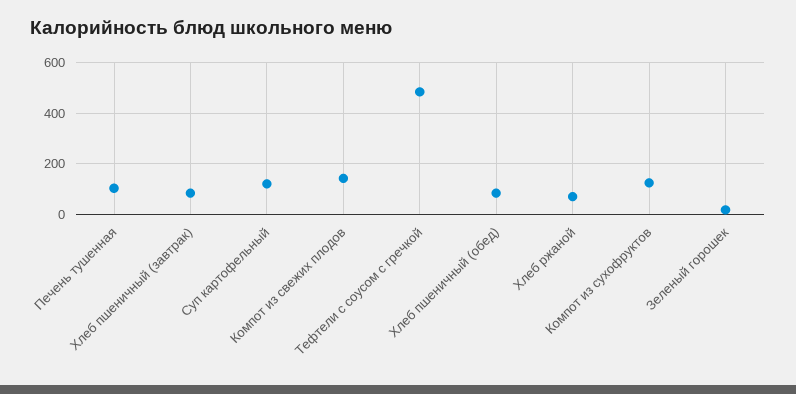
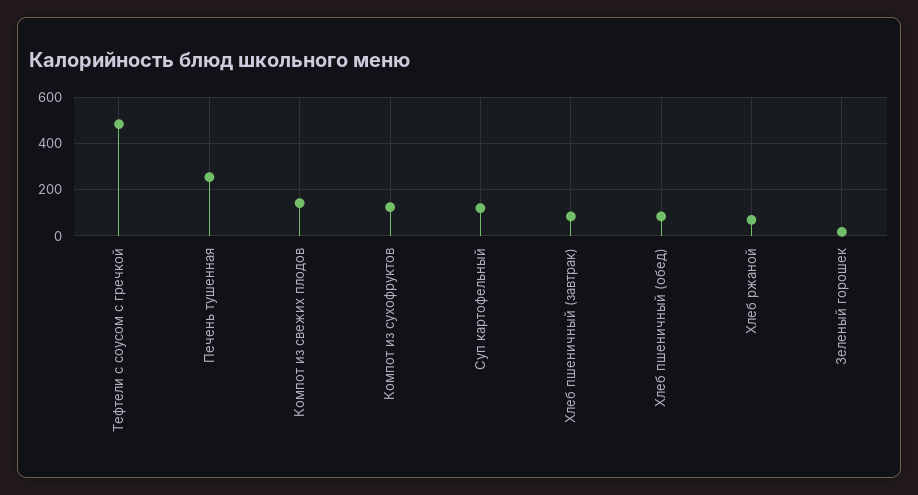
  {
-   "Печень тушенная": 100,
+   "Печень тушенная": 250,
    "Хлеб пшеничный (завтрак)": 75,
    "Суп картофельный": 125,
    "Компот из свежих плодов": 150,
    "Тефтели с соусом с гречкой": 475,
    "Хлеб пшеничный (обед)": 75,
    "Хлеб ржаной": 75,
    "Компот из сухофруктов": 125,
    "Зеленый горошек": 25
  }

